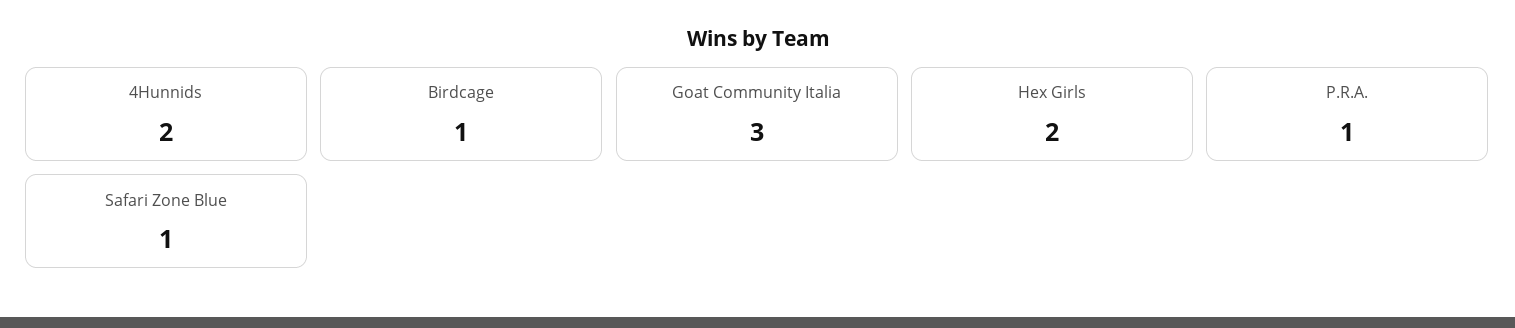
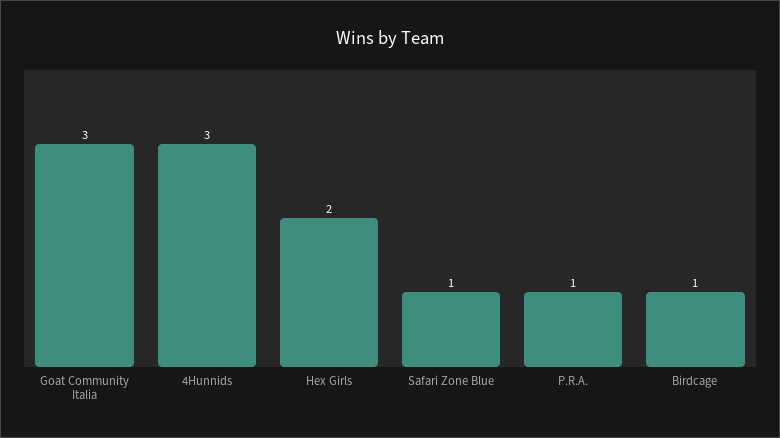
  {
-   "4Hunnids": 2,
+   "4Hunnids": 3,
    "Birdcage": 1,
    "Goat Community Italia": 3,
    "Hex Girls": 2,
    "P.R.A.": 1,
    "Safari Zone Blue": 1
  }

